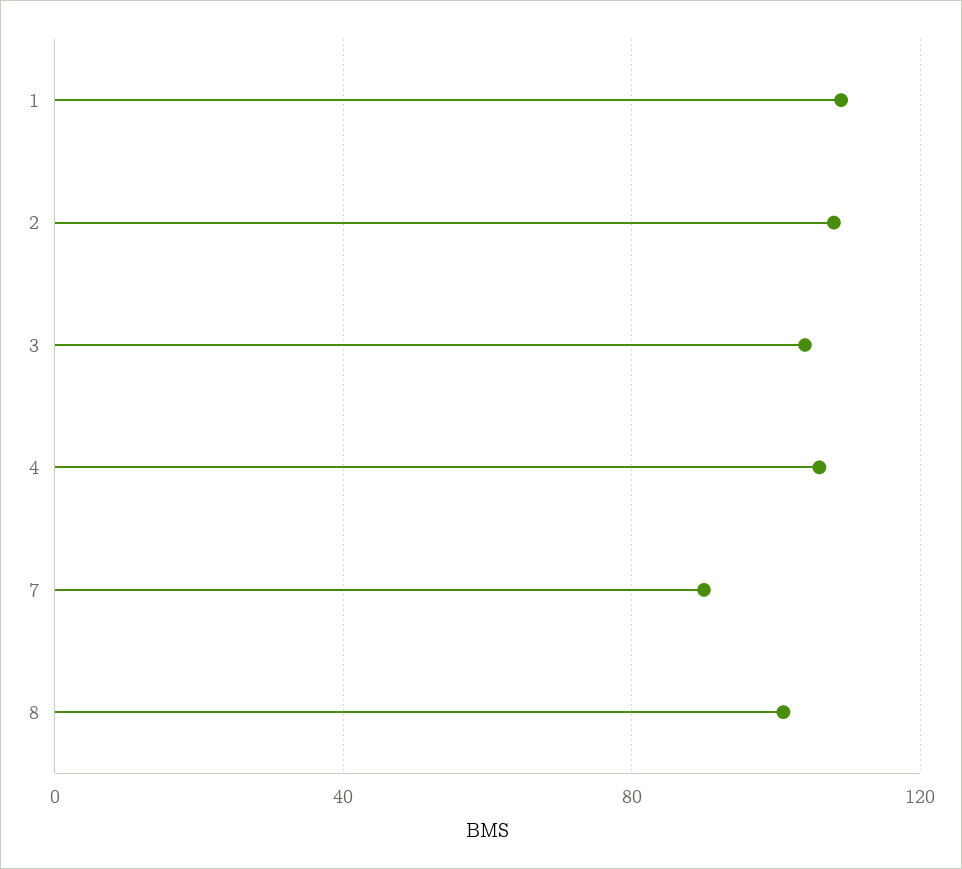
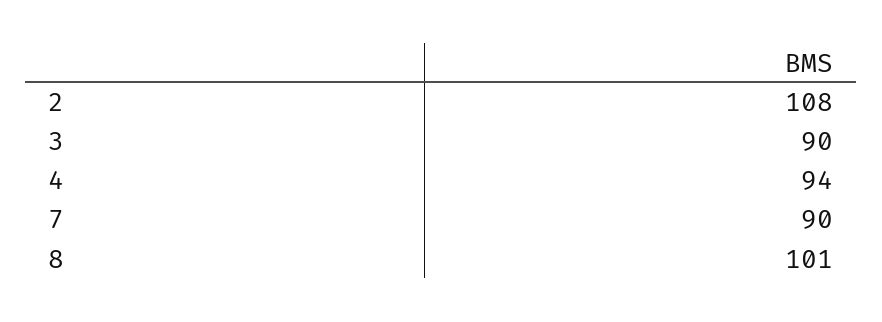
  {
-   "1": 110,
    "2": 108,
-   "3": 105,
+   "3": 90,
-   "4": 105,
+   "4": 94,
    "7": 90,
    "8": 101
  }

